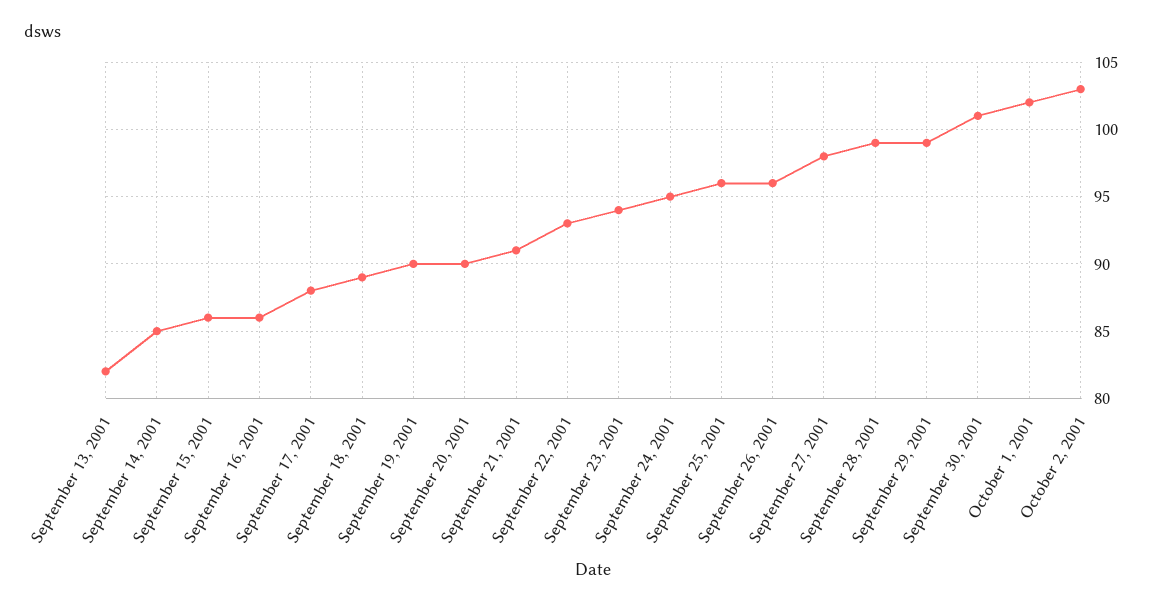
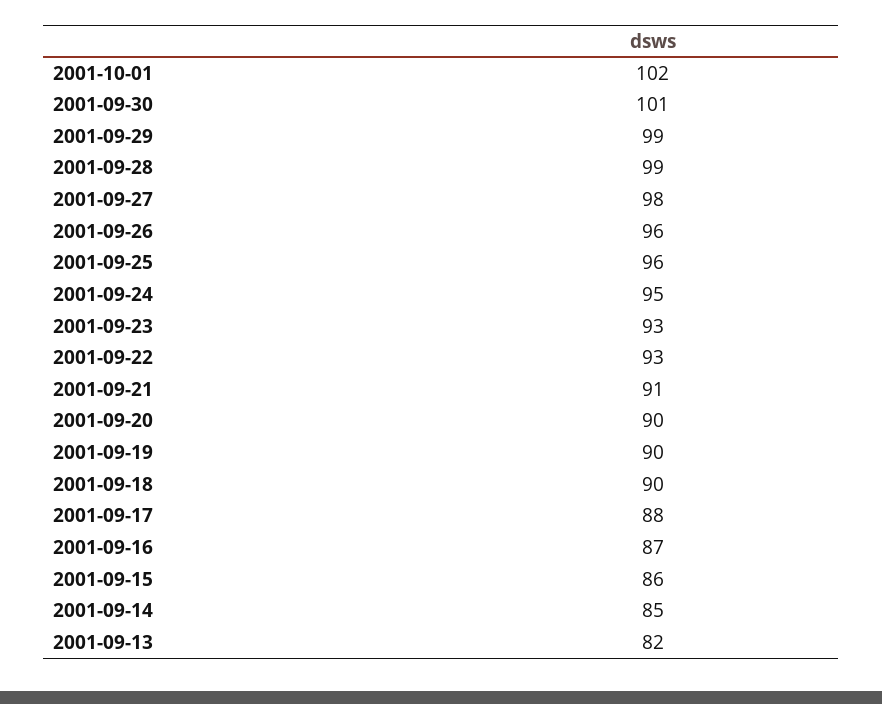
  {
    "September 13, 2001": 82,
    "September 14, 2001": 85,
    "September 15, 2001": 86,
-   "September 16, 2001": 86,
+   "September 16, 2001": 87,
    "September 17, 2001": 88,
-   "September 18, 2001": 89,
+   "September 18, 2001": 90,
    "September 19, 2001": 90,
    "September 20, 2001": 90,
    "September 21, 2001": 91,
    "September 22, 2001": 93,
-   "September 23, 2001": 94,
+   "September 23, 2001": 93,
    "September 24, 2001": 95,
    "September 25, 2001": 96,
    "September 26, 2001": 96,
    "September 27, 2001": 98,
    "September 28, 2001": 99,
    "September 29, 2001": 99,
    "September 30, 2001": 101,
-   "October 1, 2001": 102,
+   "October 1, 2001": 102
-   "October 2, 2001": 103
  }

